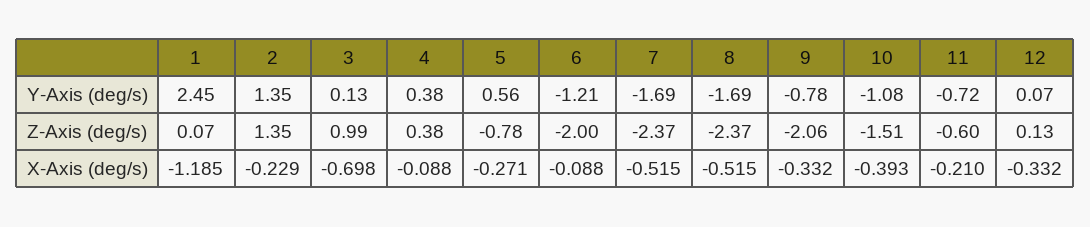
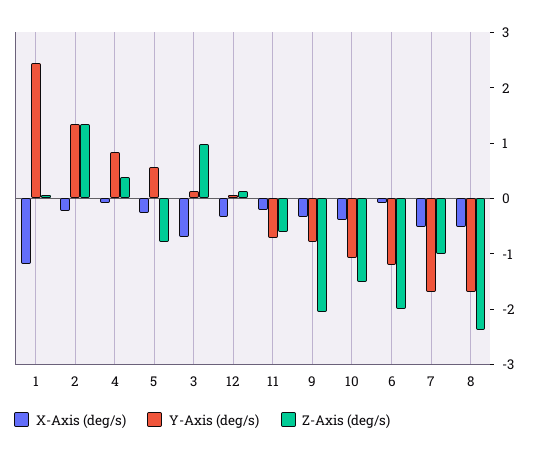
  {
    "Y-Axis (deg/s)": {
      "1": 2.45,
      "2": 1.35,
      "3": 0.13,
-     "4": 0.38,
+     "4": 0.8,
      "5": 0.56,
      "6": -1.21,
      "7": -1.69,
      "8": -1.69,
      "9": -0.78,
      "10": -1.08,
      "11": -0.72,
      "12": 0.07
    },
    "Z-Axis (deg/s)": {
      "1": 0.07,
      "2": 1.35,
      "3": 0.99,
      "4": 0.38,
      "5": -0.78,
      "6": -2,
-     "7": -2.37,
+     "7": -1,
      "8": -2.37,
      "9": -2.06,
      "10": -1.51,
      "11": -0.6,
      "12": 0.13
    },
    "X-Axis (deg/s)": {
      "1": -1.185,
      "2": -0.229,
      "3": -0.698,
      "4": -0.088,
      "5": -0.271,
      "6": -0.088,
      "7": -0.515,
      "8": -0.515,
      "9": -0.332,
      "10": -0.393,
      "11": -0.21,
      "12": -0.332
    }
  }

